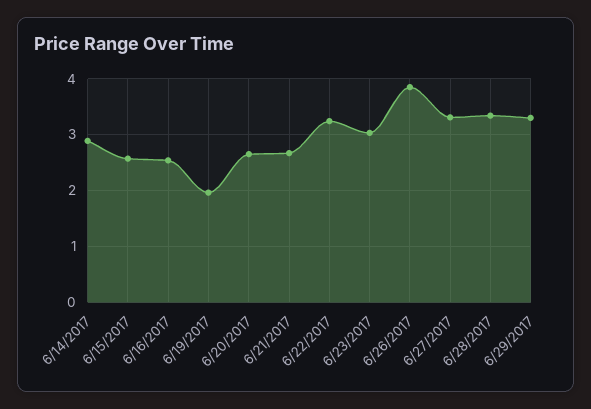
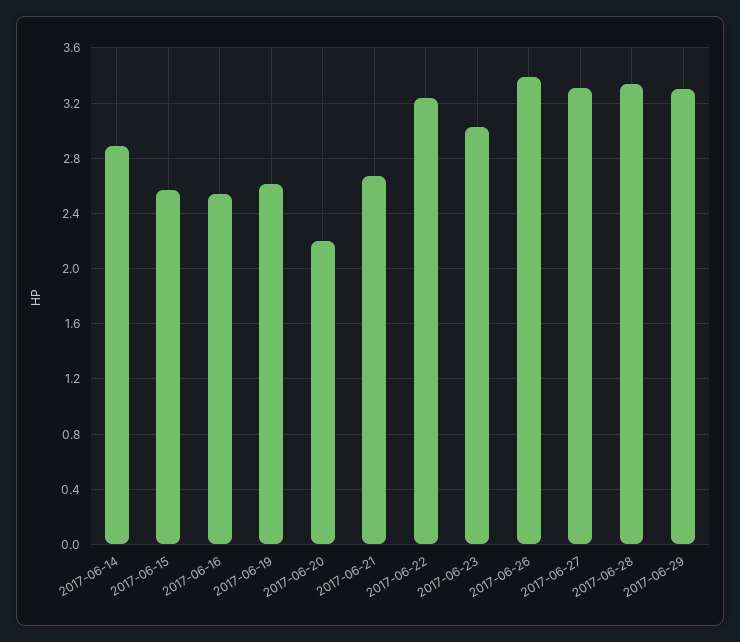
  {
    "6/14/2017": 2.9,
    "6/15/2017": 2.55,
    "6/16/2017": 2.55,
-   "6/19/2017": 2,
+   "6/19/2017": 2.6,
-   "6/20/2017": 2.6,
+   "6/20/2017": 2.2,
    "6/21/2017": 2.65,
    "6/22/2017": 3.25,
    "6/23/2017": 3.05,
-   "6/26/2017": 3.8,
+   "6/26/2017": 3.4,
    "6/27/2017": 3.3,
    "6/28/2017": 3.35,
    "6/29/2017": 3.3
  }

